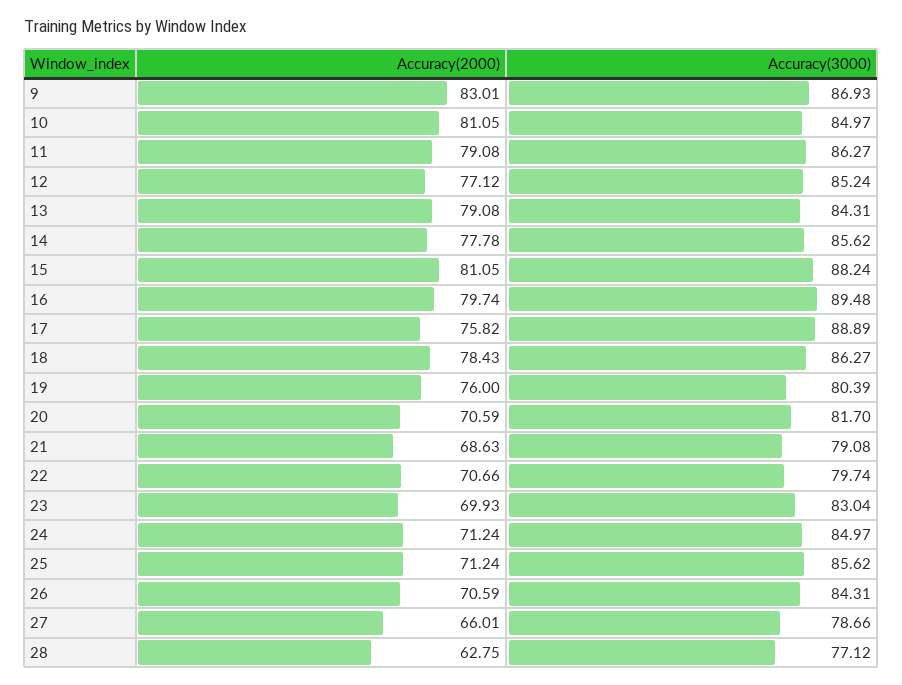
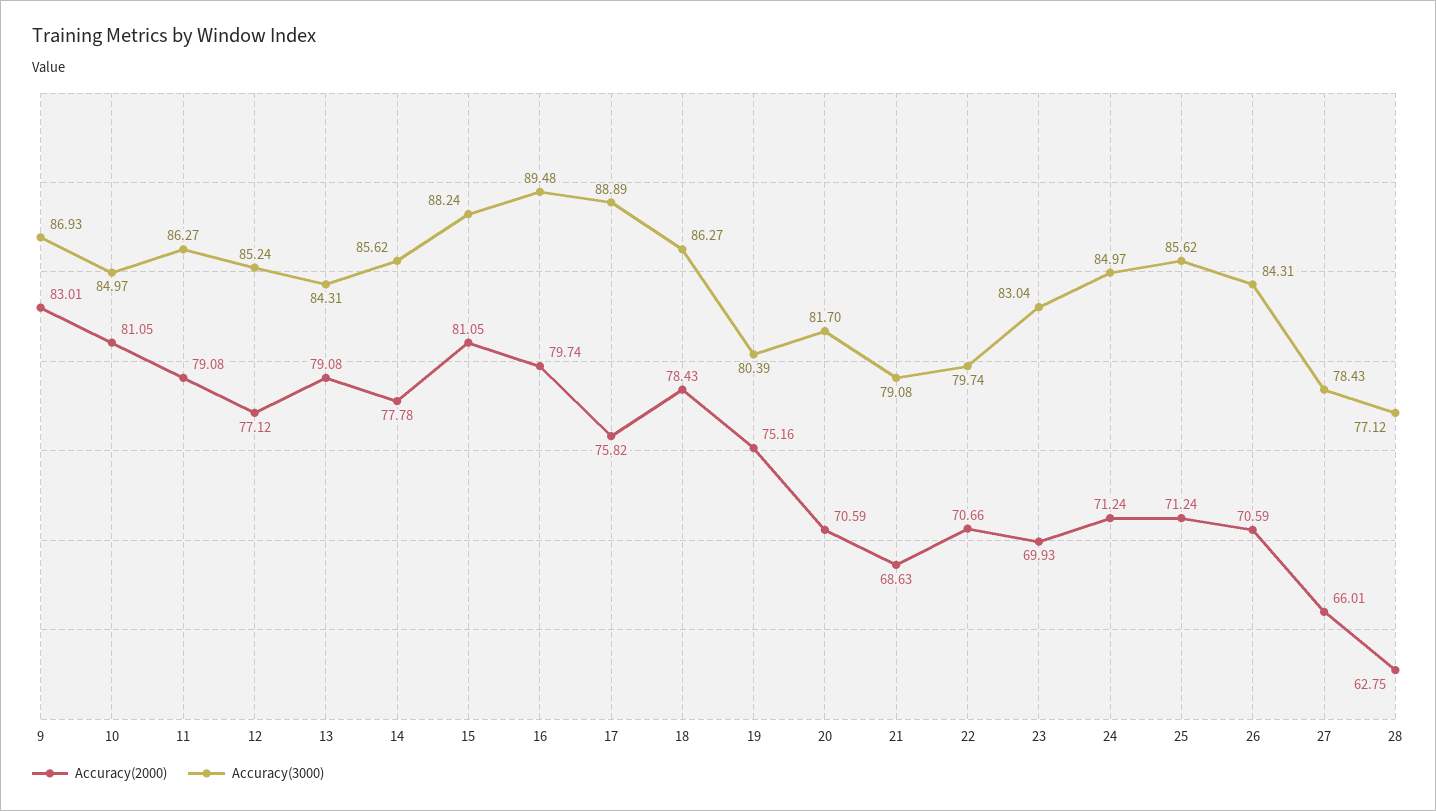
  {
    "Accuracy(2000)": {
      "9": 83.01,
      "10": 81.05,
      "11": 79.08,
      "12": 77.12,
      "13": 79.08,
      "14": 77.78,
      "15": 81.05,
      "16": 79.74,
      "17": 75.82,
      "18": 78.43,
-     "19": 76,
+     "19": 75.16,
      "20": 70.59,
      "21": 68.63,
      "22": 70.66,
      "23": 69.93,
      "24": 71.24,
      "25": 71.24,
      "26": 70.59,
      "27": 66.01,
      "28": 62.75
    },
    "Accuracy(3000)": {
      "9": 86.93,
      "10": 84.97,
      "11": 86.27,
      "12": 85.24,
      "13": 84.31,
      "14": 85.62,
      "15": 88.24,
      "16": 89.48,
      "17": 88.89,
      "18": 86.27,
      "19": 80.39,
      "20": 81.7,
      "21": 79.08,
      "22": 79.74,
      "23": 83.04,
      "24": 84.97,
      "25": 85.62,
      "26": 84.31,
-     "27": 78.66,
+     "27": 78.43,
      "28": 77.12
    }
  }

